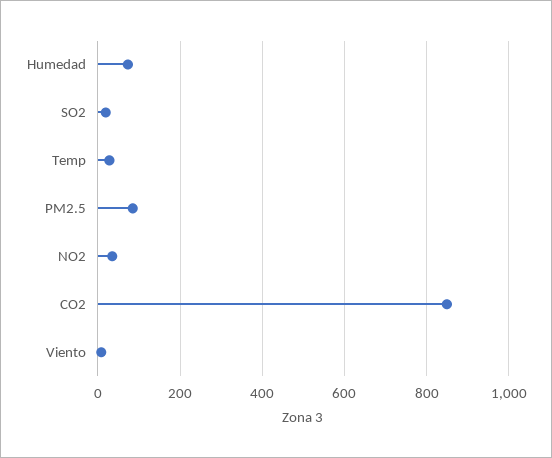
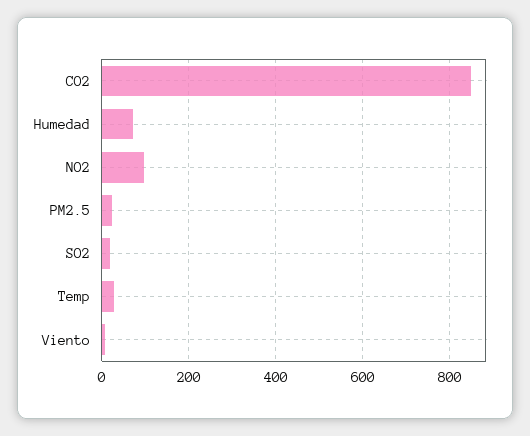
  {
    "Humedad": 80,
    "SO2": 20,
    "Temp": 20,
-   "PM2.5": 80,
+   "PM2.5": 20,
-   "NO2": 40,
+   "NO2": 100,
    "CO2": 840,
    "Viento": 0
  }

